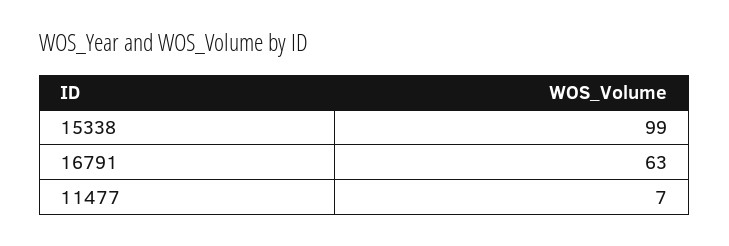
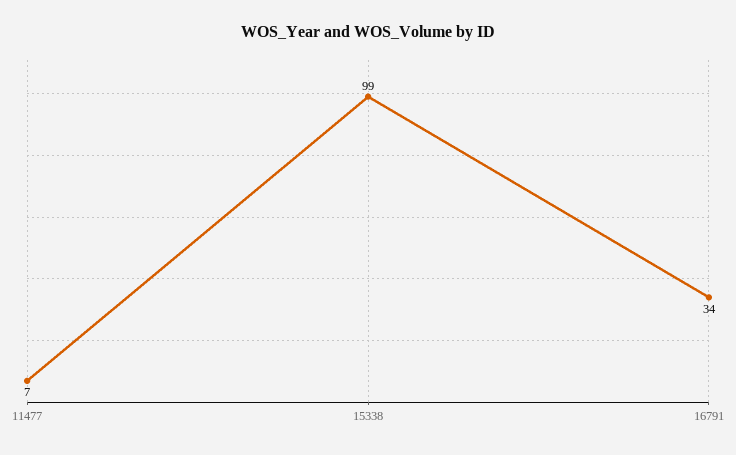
  {
    "15338": 99,
-   "16791": 63,
+   "16791": 34,
    "11477": 7
  }

